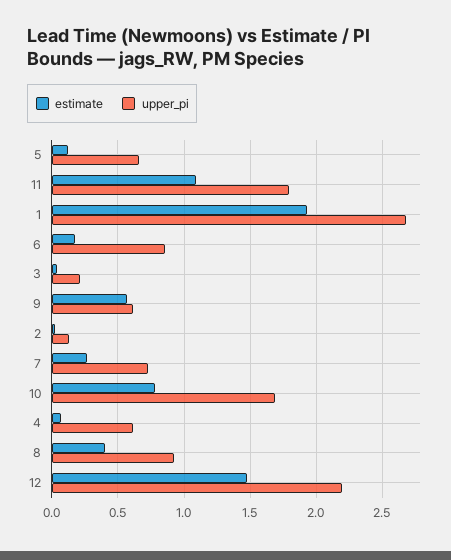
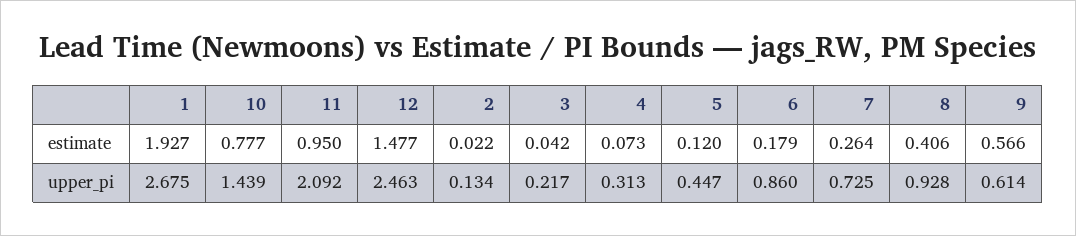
  {
    "estimate": {
      "5": 0.12,
-     "11": 1.1,
+     "11": 0.95,
      "1": 1.927,
      "6": 0.179,
      "3": 0.042,
      "9": 0.566,
      "2": 0.022,
      "7": 0.264,
      "10": 0.777,
      "4": 0.073,
      "8": 0.406,
      "12": 1.477
    },
    "upper_pi": {
-     "5": 0.65,
+     "5": 0.447,
-     "11": 1.8,
+     "11": 2.092,
      "1": 2.675,
      "6": 0.86,
      "3": 0.217,
      "9": 0.614,
      "2": 0.134,
      "7": 0.725,
-     "10": 1.7,
+     "10": 1.439,
-     "4": 0.6,
+     "4": 0.313,
      "8": 0.928,
-     "12": 2.2
+     "12": 2.463
    }
  }

